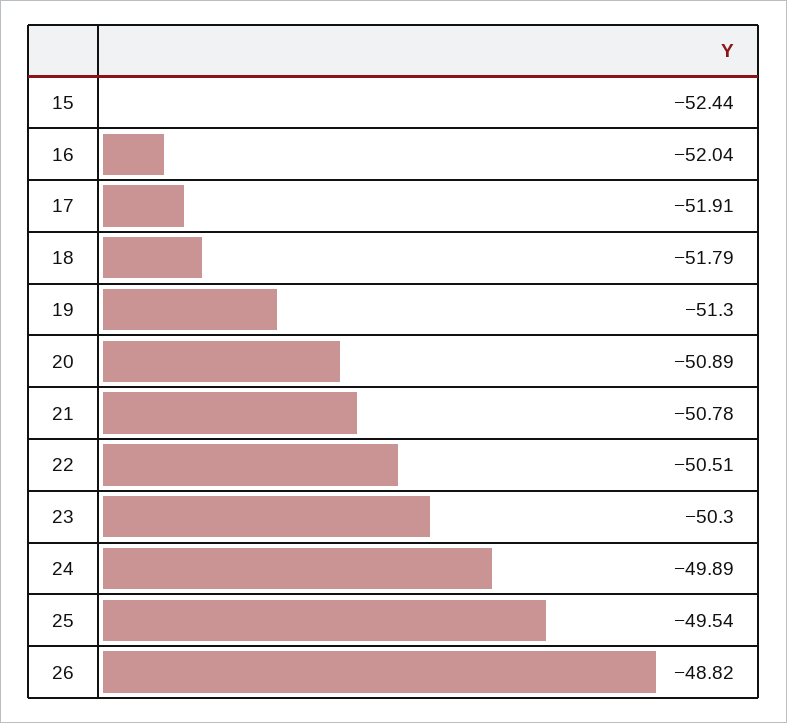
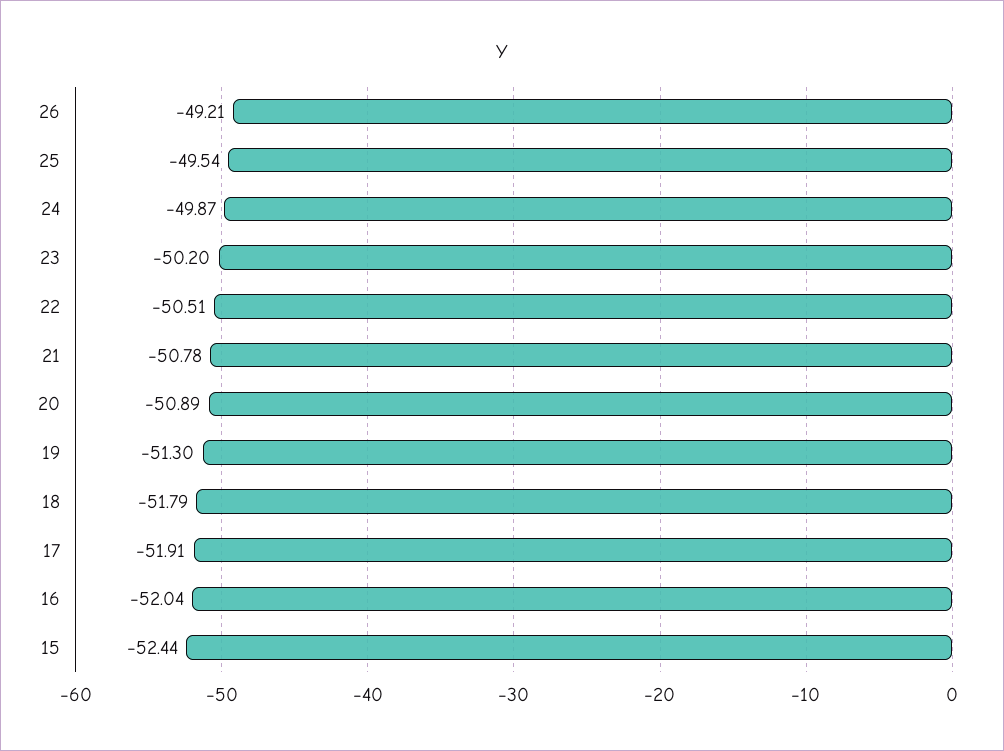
  {
    "15": -52.44,
    "16": -52.04,
    "17": -51.91,
    "18": -51.79,
    "19": -51.3,
    "20": -50.89,
    "21": -50.78,
    "22": -50.51,
-   "23": -50.3,
+   "23": -50.2,
-   "24": -49.89,
+   "24": -49.87,
    "25": -49.54,
-   "26": -48.82
+   "26": -49.21
  }

